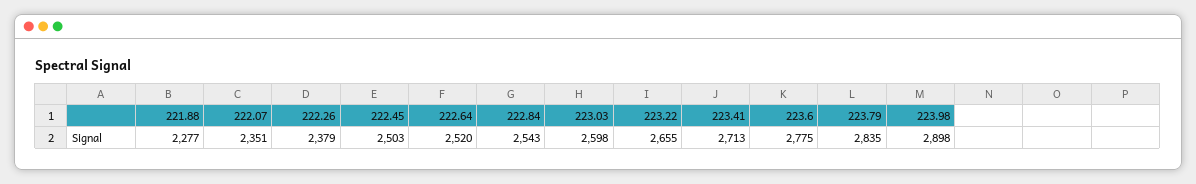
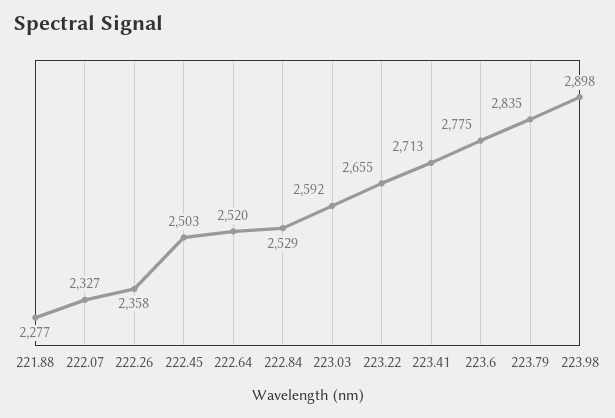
  {
    "221.88": 2277,
-   "222.07": 2351,
+   "222.07": 2327,
-   "222.26": 2379,
+   "222.26": 2358,
    "222.45": 2503,
    "222.64": 2520,
-   "222.84": 2543,
+   "222.84": 2529,
-   "223.03": 2598,
+   "223.03": 2592,
    "223.22": 2655,
    "223.41": 2713,
    "223.6": 2775,
    "223.79": 2835,
    "223.98": 2898
  }

